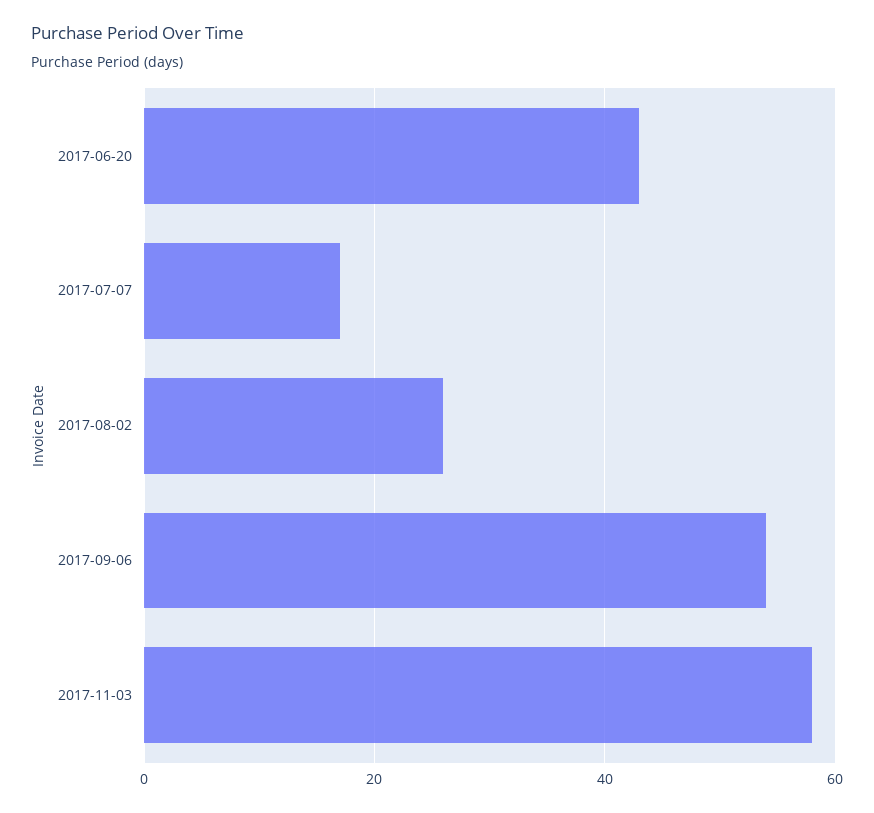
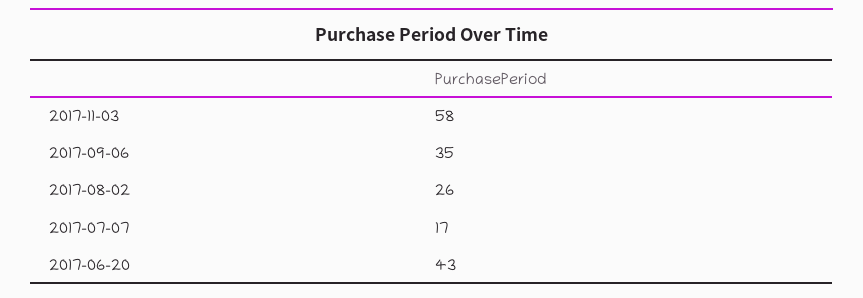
  {
    "2017-06-20": 43,
    "2017-07-07": 17,
    "2017-08-02": 26,
-   "2017-09-06": 55,
+   "2017-09-06": 35,
    "2017-11-03": 58
  }

